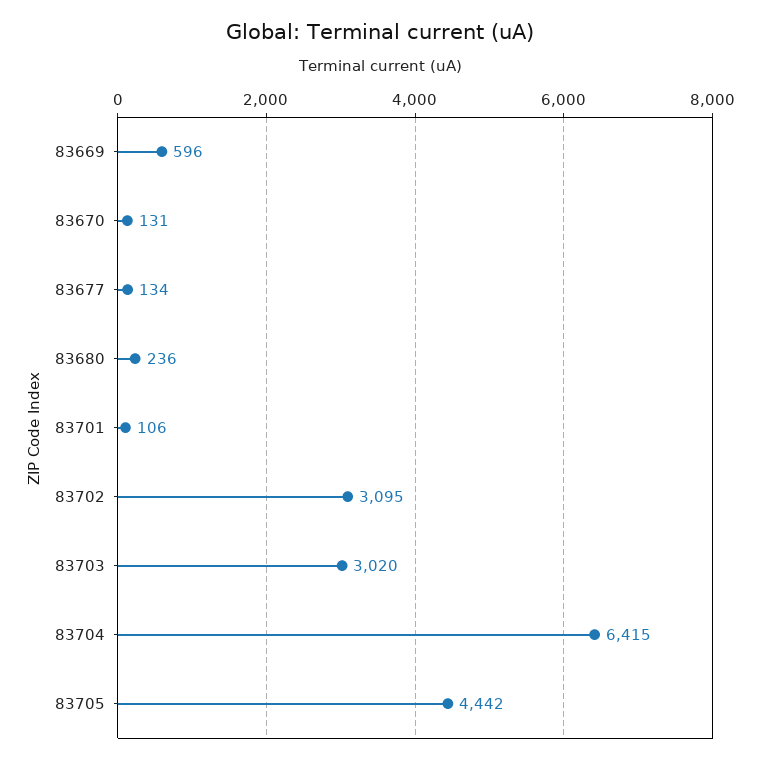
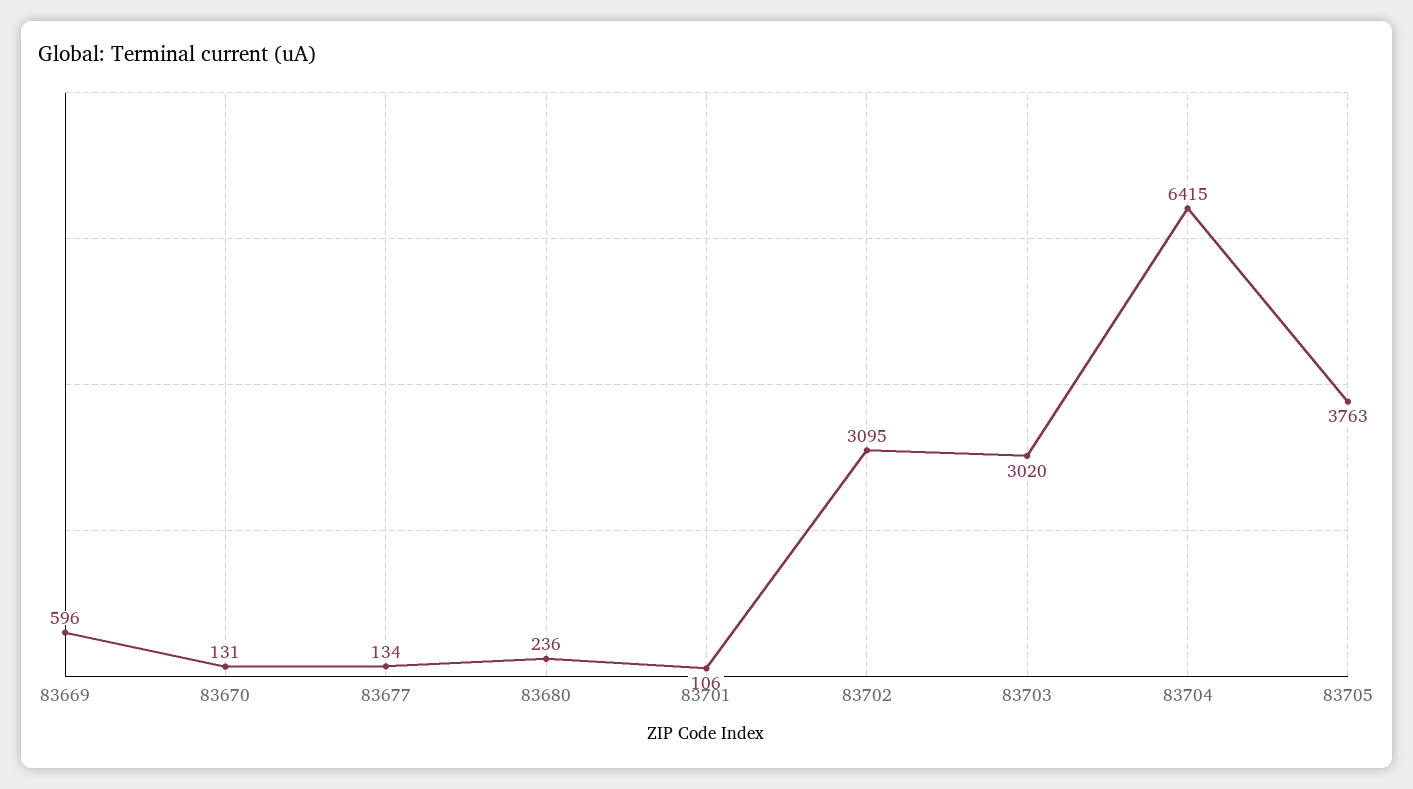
  {
    "83669": 596,
    "83670": 131,
    "83677": 134,
    "83680": 236,
    "83701": 106,
    "83702": 3095,
    "83703": 3020,
    "83704": 6415,
-   "83705": 4442
+   "83705": 3763
  }

